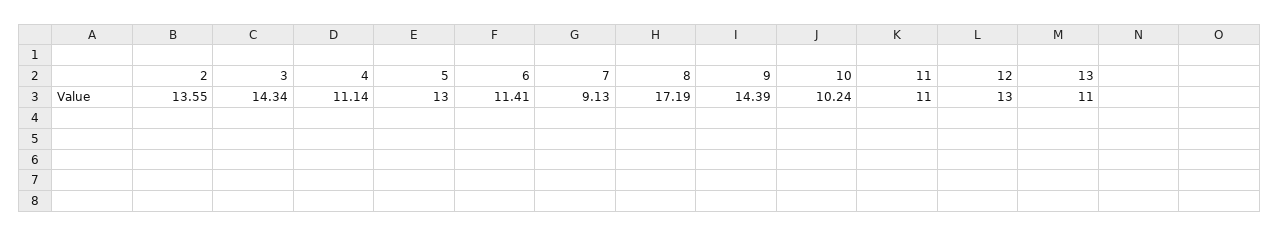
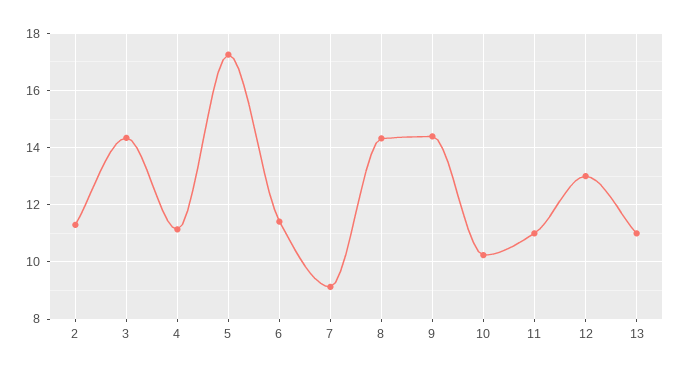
  {
-   "2": 13.55,
+   "2": 11.25,
    "3": 14.34,
    "4": 11.14,
-   "5": 13,
+   "5": 17.25,
    "6": 11.41,
    "7": 9.13,
-   "8": 17.19,
+   "8": 14.25,
    "9": 14.39,
    "10": 10.24,
    "11": 11,
    "12": 13,
    "13": 11
  }

